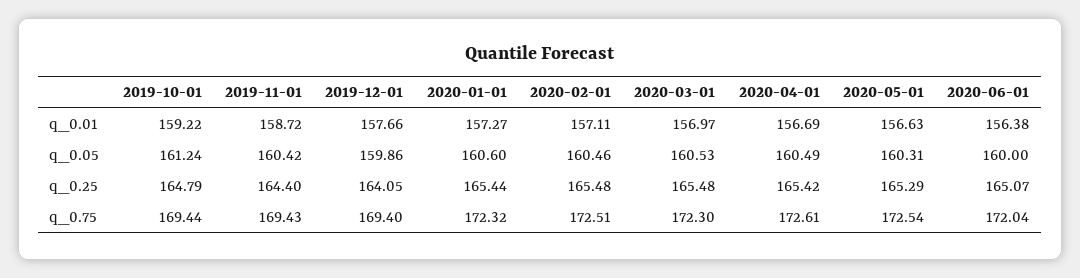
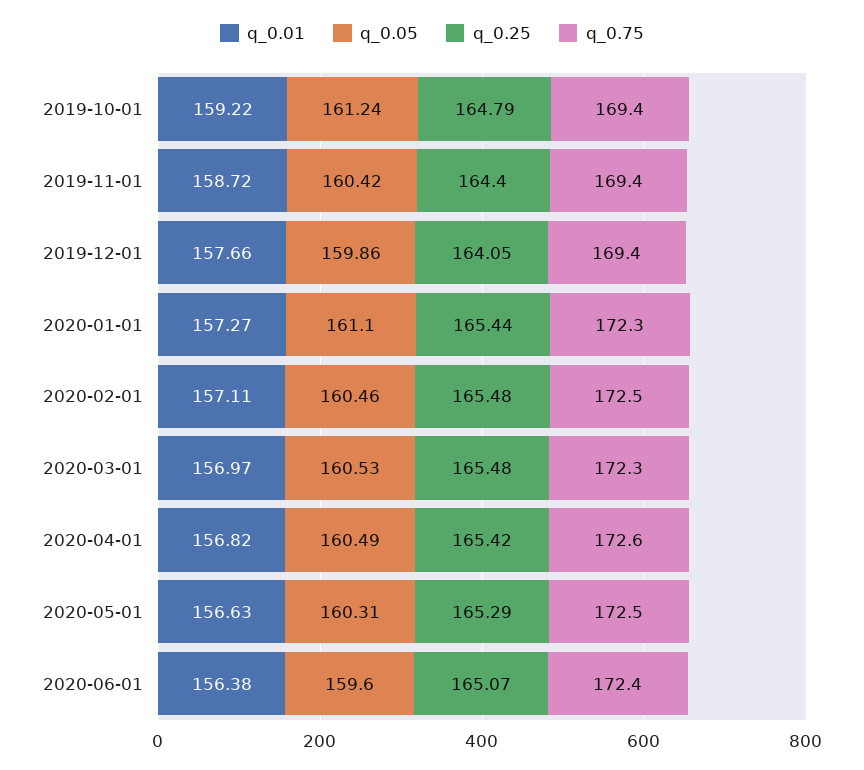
  {
    "q_0.01": {
      "2019-10-01": 159.22,
      "2019-11-01": 158.72,
      "2019-12-01": 157.66,
      "2020-01-01": 157.27,
      "2020-02-01": 157.11,
      "2020-03-01": 156.97,
-     "2020-04-01": 156.69,
+     "2020-04-01": 156.82,
      "2020-05-01": 156.63,
      "2020-06-01": 156.38
    },
    "q_0.05": {
      "2019-10-01": 161.24,
      "2019-11-01": 160.42,
      "2019-12-01": 159.86,
-     "2020-01-01": 160.6,
+     "2020-01-01": 161.1,
      "2020-02-01": 160.46,
      "2020-03-01": 160.53,
      "2020-04-01": 160.49,
      "2020-05-01": 160.31,
-     "2020-06-01": 160
+     "2020-06-01": 159.6
    },
    "q_0.25": {
      "2019-10-01": 164.79,
      "2019-11-01": 164.4,
      "2019-12-01": 164.05,
      "2020-01-01": 165.44,
      "2020-02-01": 165.48,
      "2020-03-01": 165.48,
      "2020-04-01": 165.42,
      "2020-05-01": 165.29,
      "2020-06-01": 165.07
    },
    "q_0.75": {
      "2019-10-01": 169.44,
      "2019-11-01": 169.43,
      "2019-12-01": 169.4,
      "2020-01-01": 172.32,
      "2020-02-01": 172.51,
      "2020-03-01": 172.3,
      "2020-04-01": 172.61,
      "2020-05-01": 172.54,
-     "2020-06-01": 172.04
+     "2020-06-01": 172.4
    }
  }

